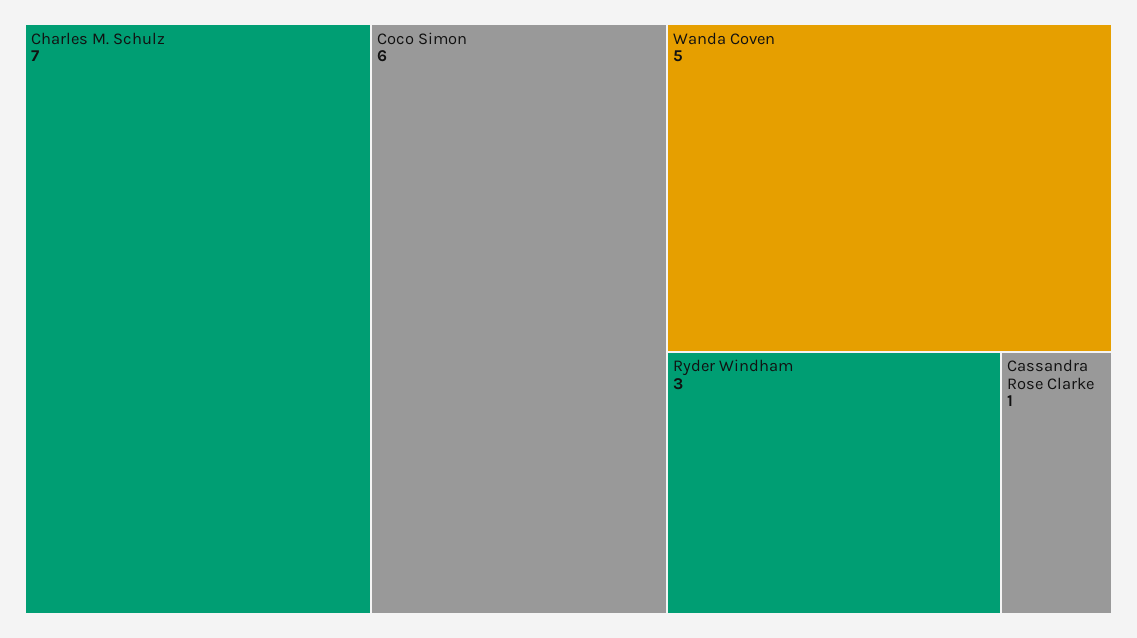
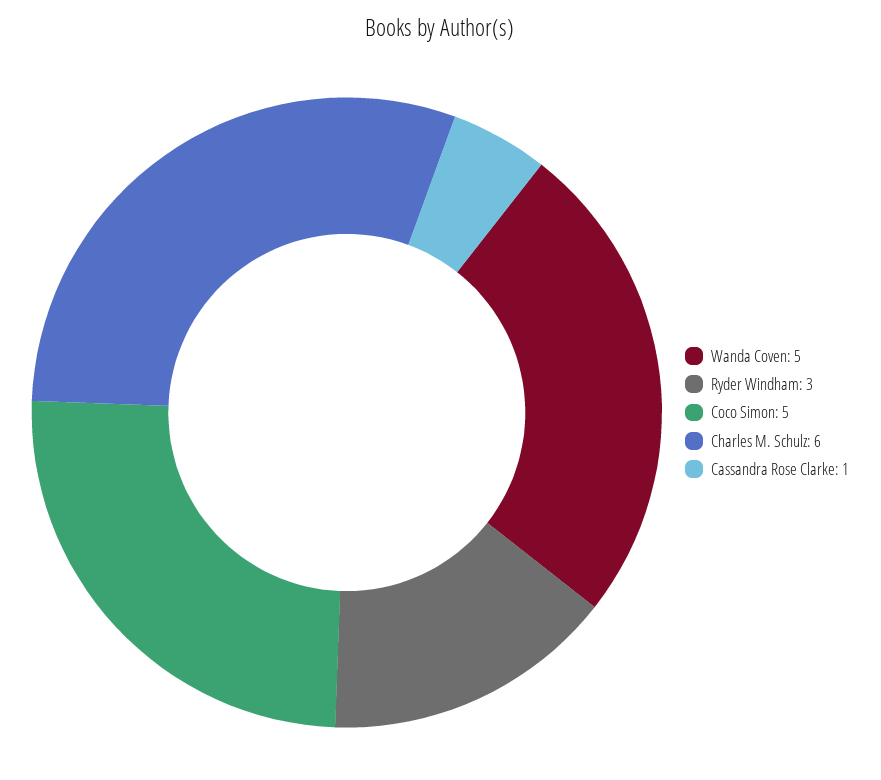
  {
-   "Charles M. Schulz": 7,
+   "Charles M. Schulz": 6,
-   "Coco Simon": 6,
+   "Coco Simon": 5,
    "Wanda Coven": 5,
    "Ryder Windham": 3,
    "Cassandra Rose Clarke": 1
  }

